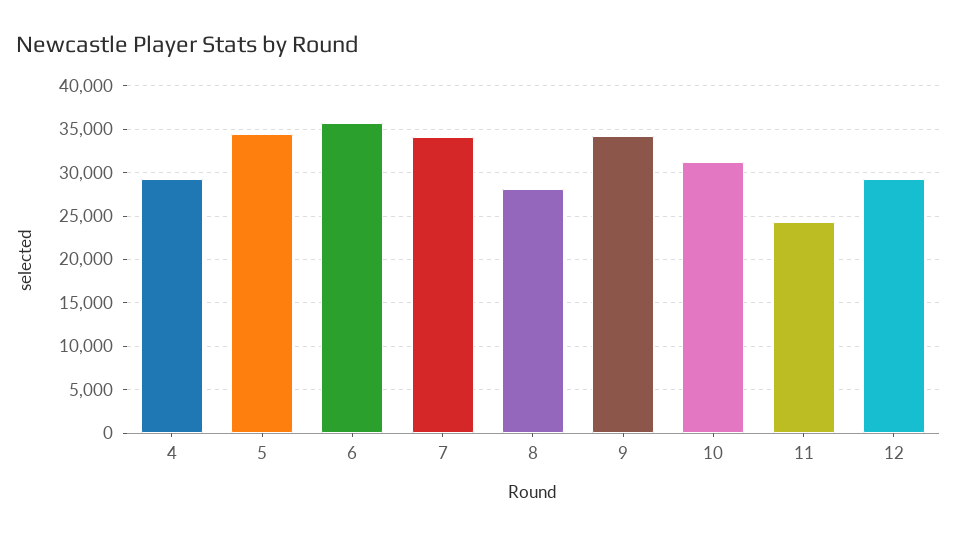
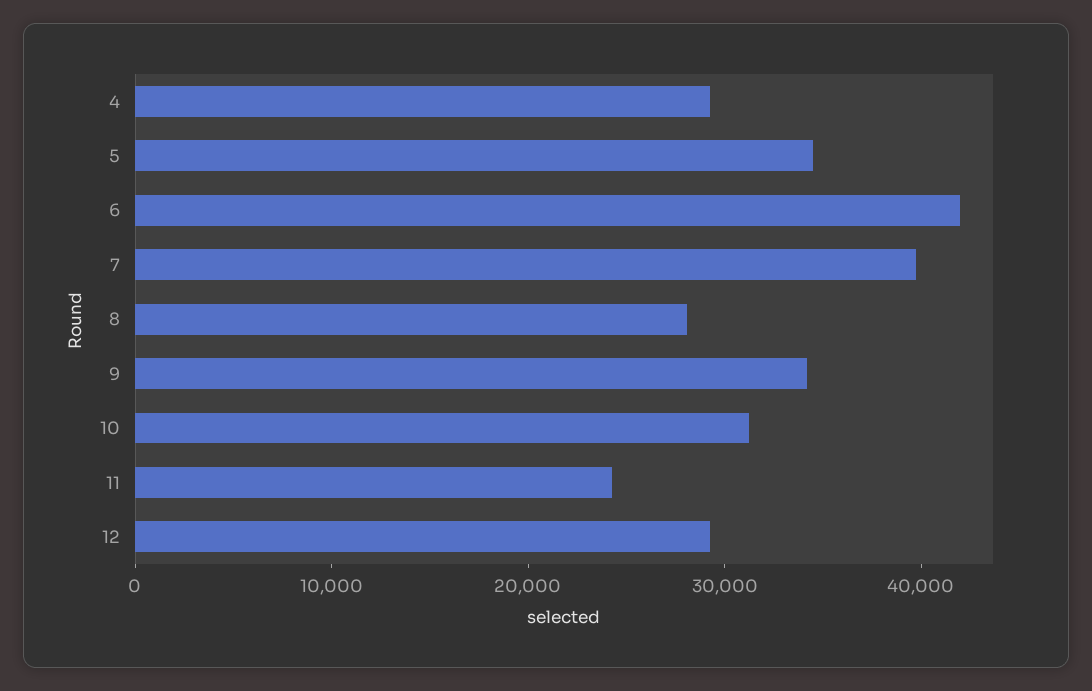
  {
    "4": 29000,
    "5": 34000,
-   "6": 36000,
+   "6": 42000,
-   "7": 34000,
+   "7": 40000,
    "8": 28000,
    "9": 34000,
    "10": 31000,
    "11": 24000,
    "12": 29000
  }

